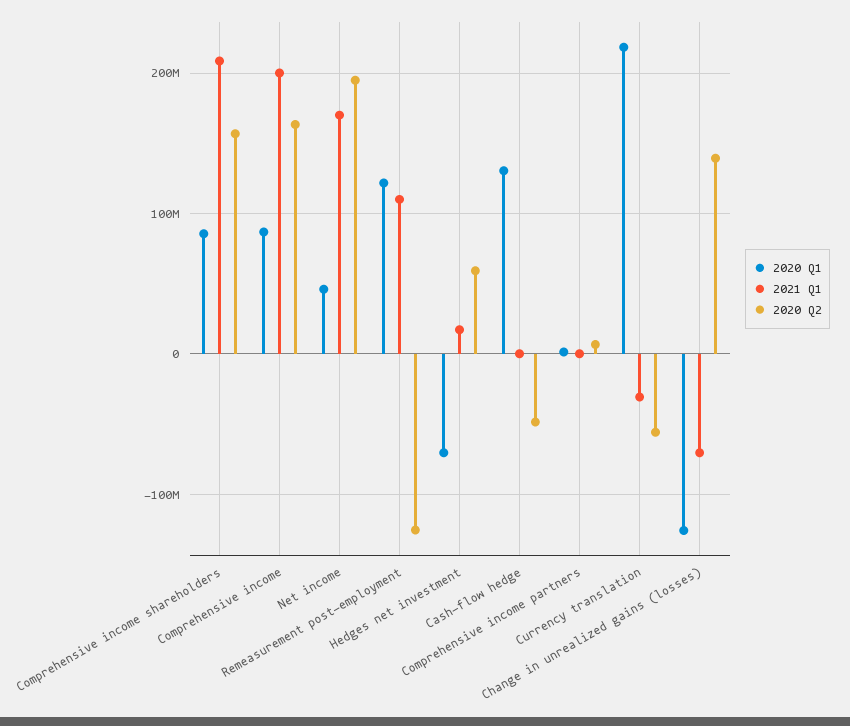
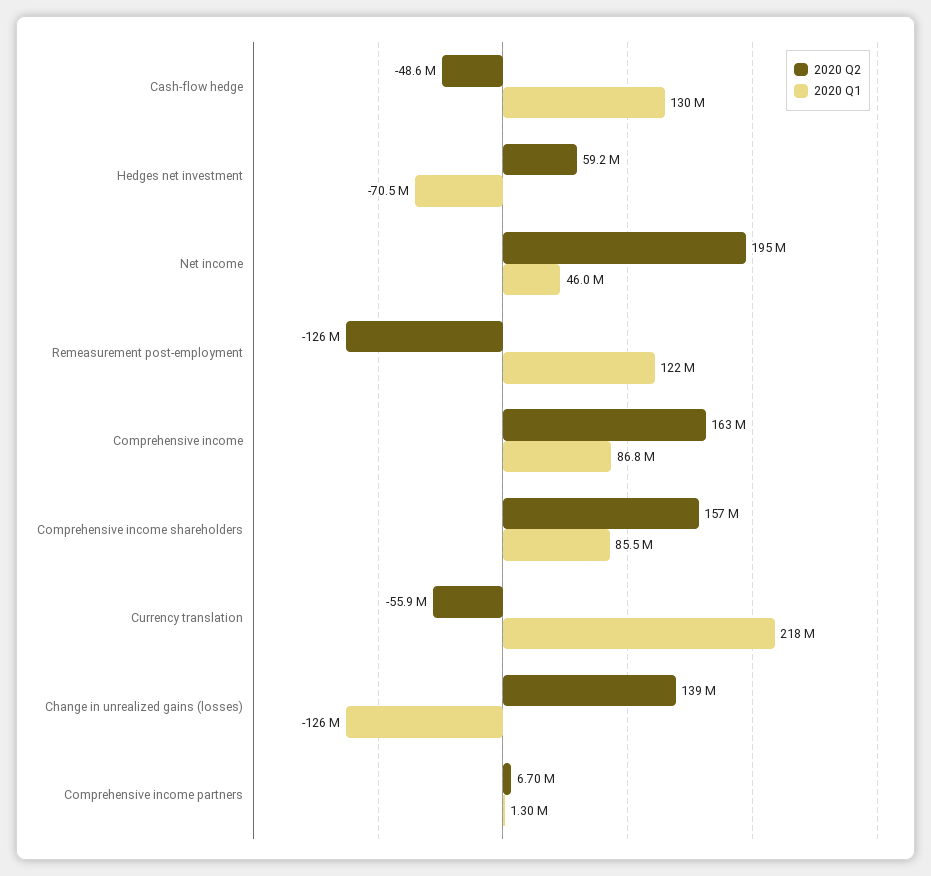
  {
    "2020 Q1": {
      "Comprehensive income shareholders": 85500000,
      "Comprehensive income": 86800000,
      "Net income": 46000000,
      "Remeasurement post-employment": 122000000,
      "Hedges net investment": -70500000,
      "Cash-flow hedge": 130000000,
      "Comprehensive income partners": 1300000,
      "Currency translation": 218000000,
      "Change in unrealized gains (losses)": -126000000
    },
-   "2021 Q1": {
-     "Comprehensive income shareholders": 210000000,
-     "Comprehensive income": 200000000,
-     "Net income": 170000000,
-     "Remeasurement post-employment": 110000000,
-     "Hedges net investment": 20000000,
-     "Cash-flow hedge": 0,
-     "Comprehensive income partners": 0,
-     "Currency translation": -30000000,
-     "Change in unrealized gains (losses)": -70000000
-   },
    "2020 Q2": {
      "Comprehensive income shareholders": 157000000,
      "Comprehensive income": 163000000,
      "Net income": 195000000,
      "Remeasurement post-employment": -126000000,
      "Hedges net investment": 59200000,
      "Cash-flow hedge": -48600000,
      "Comprehensive income partners": 6700000,
      "Currency translation": -55900000,
      "Change in unrealized gains (losses)": 139000000
    }
  }

